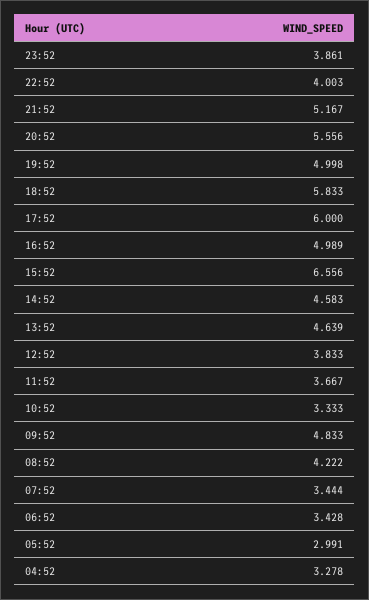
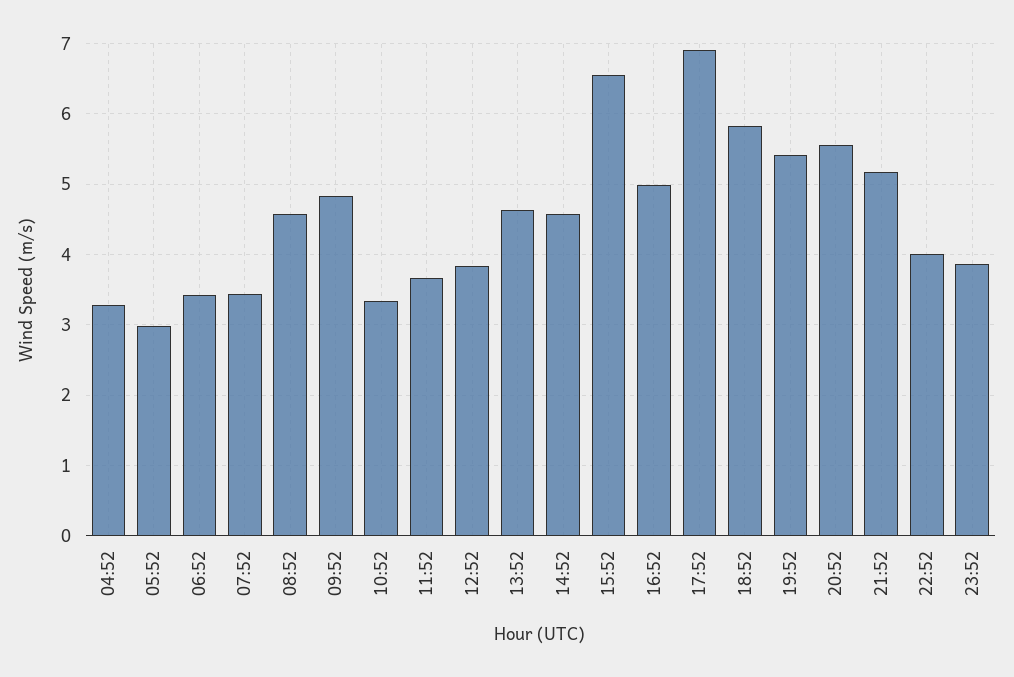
  {
    "23:52": 3.861,
    "22:52": 4.003,
    "21:52": 5.167,
    "20:52": 5.556,
-   "19:52": 4.998,
+   "19:52": 5.4,
    "18:52": 5.833,
-   "17:52": 6,
+   "17:52": 6.9,
    "16:52": 4.989,
    "15:52": 6.556,
    "14:52": 4.583,
    "13:52": 4.639,
    "12:52": 3.833,
    "11:52": 3.667,
    "10:52": 3.333,
    "09:52": 4.833,
-   "08:52": 4.222,
+   "08:52": 4.6,
    "07:52": 3.444,
    "06:52": 3.428,
    "05:52": 2.991,
    "04:52": 3.278
  }

